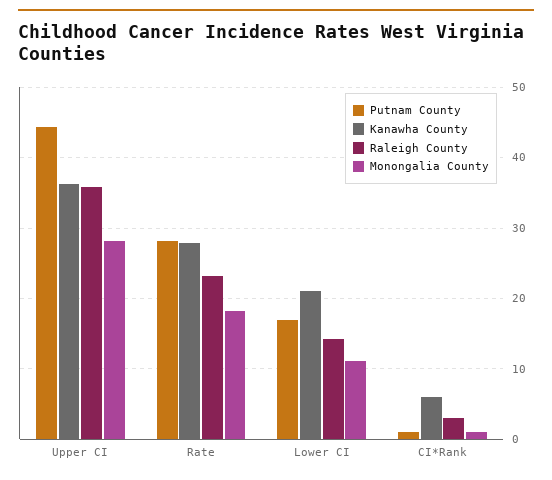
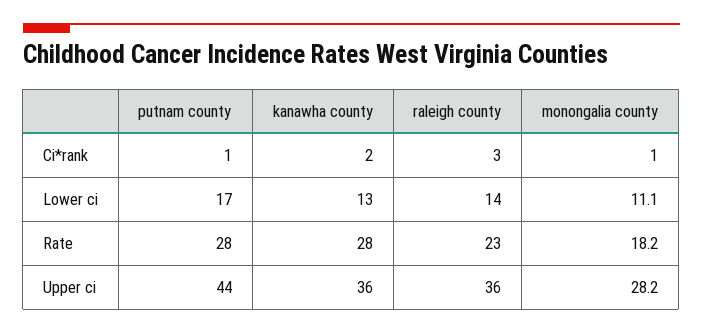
  {
    "Putnam County": {
      "Upper CI": 44,
      "Rate": 28,
      "Lower CI": 17,
      "CI*Rank": 1
    },
    "Kanawha County": {
      "Upper CI": 36,
      "Rate": 28,
-     "Lower CI": 21,
+     "Lower CI": 13,
-     "CI*Rank": 6
+     "CI*Rank": 2
    },
    "Raleigh County": {
      "Upper CI": 36,
      "Rate": 23,
      "Lower CI": 14,
      "CI*Rank": 3
    },
    "Monongalia County": {
      "Upper CI": 28.2,
      "Rate": 18.2,
      "Lower CI": 11.1,
      "CI*Rank": 1
    }
  }

